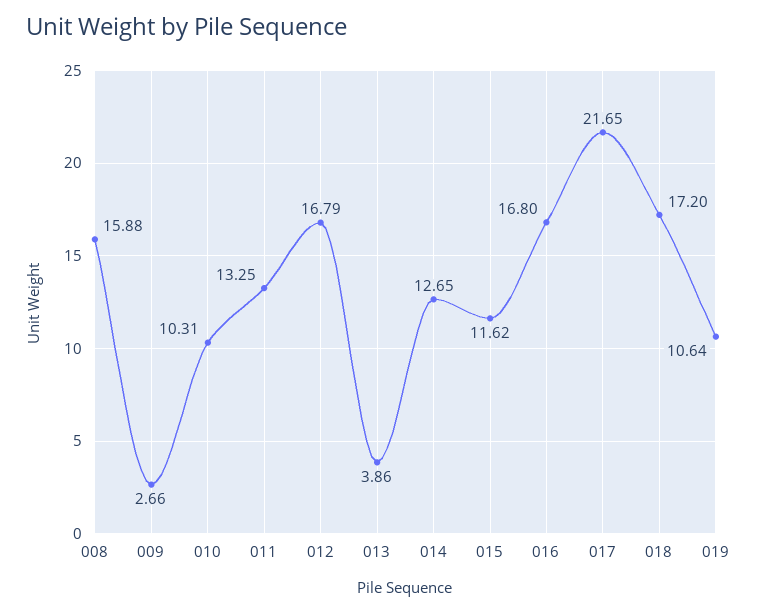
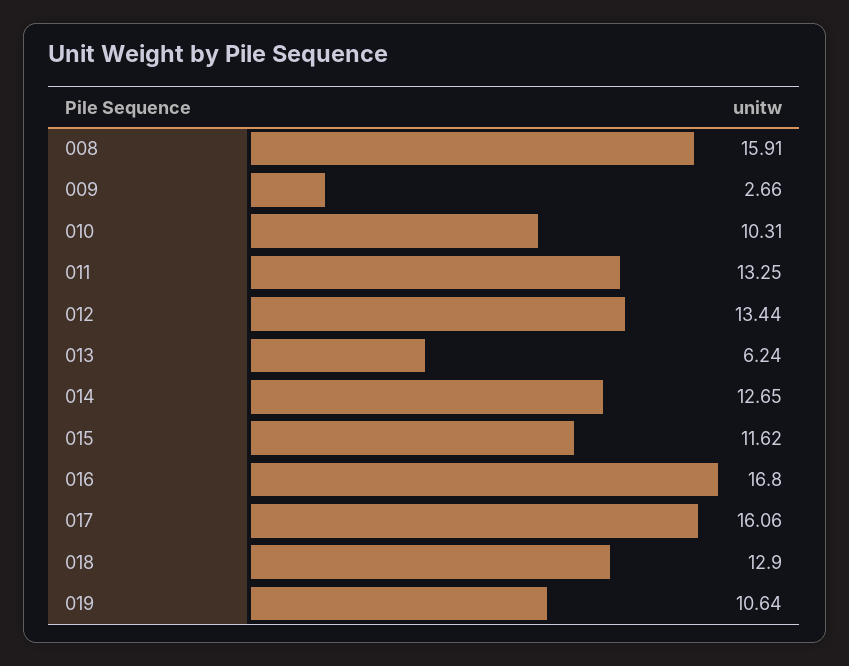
  {
-   "008": 15.88,
+   "008": 15.91,
    "009": 2.66,
    "010": 10.31,
    "011": 13.25,
-   "012": 16.79,
+   "012": 13.44,
-   "013": 3.86,
+   "013": 6.24,
    "014": 12.65,
    "015": 11.62,
    "016": 16.8,
-   "017": 21.65,
+   "017": 16.06,
-   "018": 17.2,
+   "018": 12.9,
    "019": 10.64
  }

